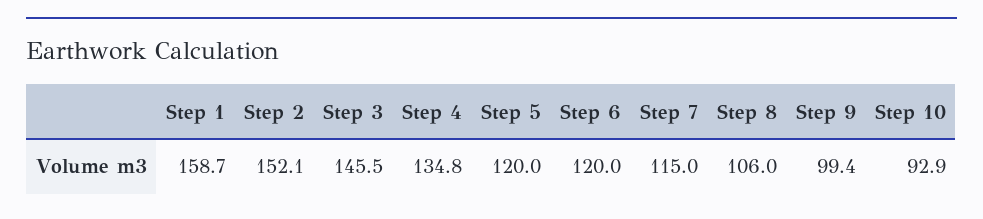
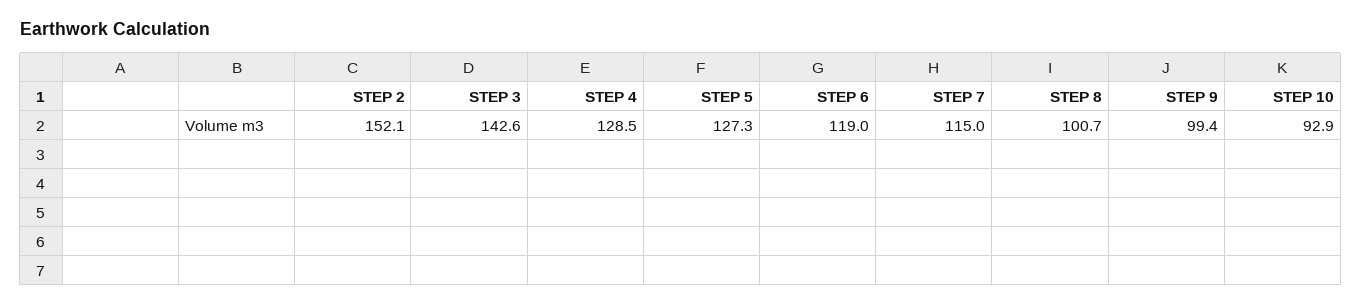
  {
-   "Step 1": 158.7,
    "Step 2": 152.1,
-   "Step 3": 145.5,
+   "Step 3": 142.6,
-   "Step 4": 134.8,
+   "Step 4": 128.5,
-   "Step 5": 120,
+   "Step 5": 127.3,
-   "Step 6": 120,
+   "Step 6": 119,
    "Step 7": 115,
-   "Step 8": 106,
+   "Step 8": 100.7,
    "Step 9": 99.4,
    "Step 10": 92.9
  }

